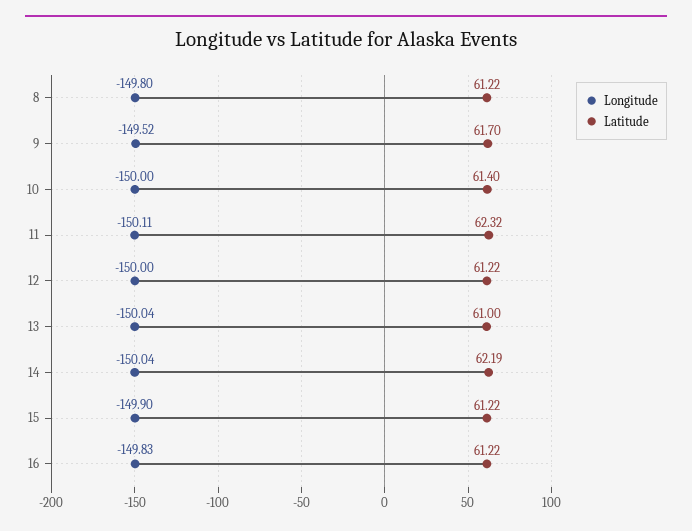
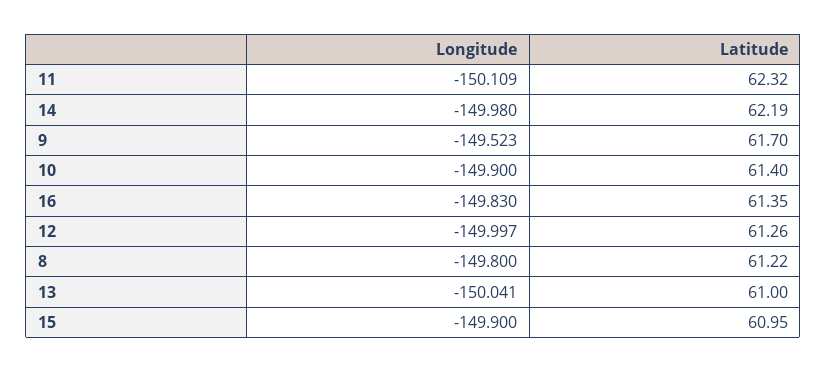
  {
    "Longitude": {
      "8": -149.8,
      "9": -149.523,
-     "10": -150,
+     "10": -149.9,
      "11": -150.109,
      "12": -149.997,
      "13": -150.041,
-     "14": -150.04,
+     "14": -149.98,
      "15": -149.9,
      "16": -149.83
    },
    "Latitude": {
      "8": 61.22,
      "9": 61.7,
      "10": 61.4,
      "11": 62.32,
-     "12": 61.22,
+     "12": 61.26,
      "13": 61,
      "14": 62.19,
-     "15": 61.22,
+     "15": 60.95,
-     "16": 61.22
+     "16": 61.35
    }
  }

